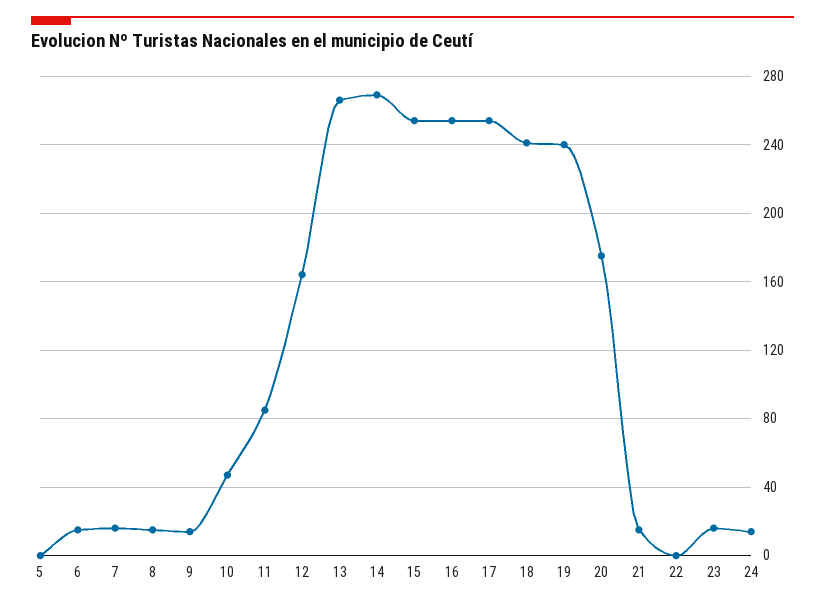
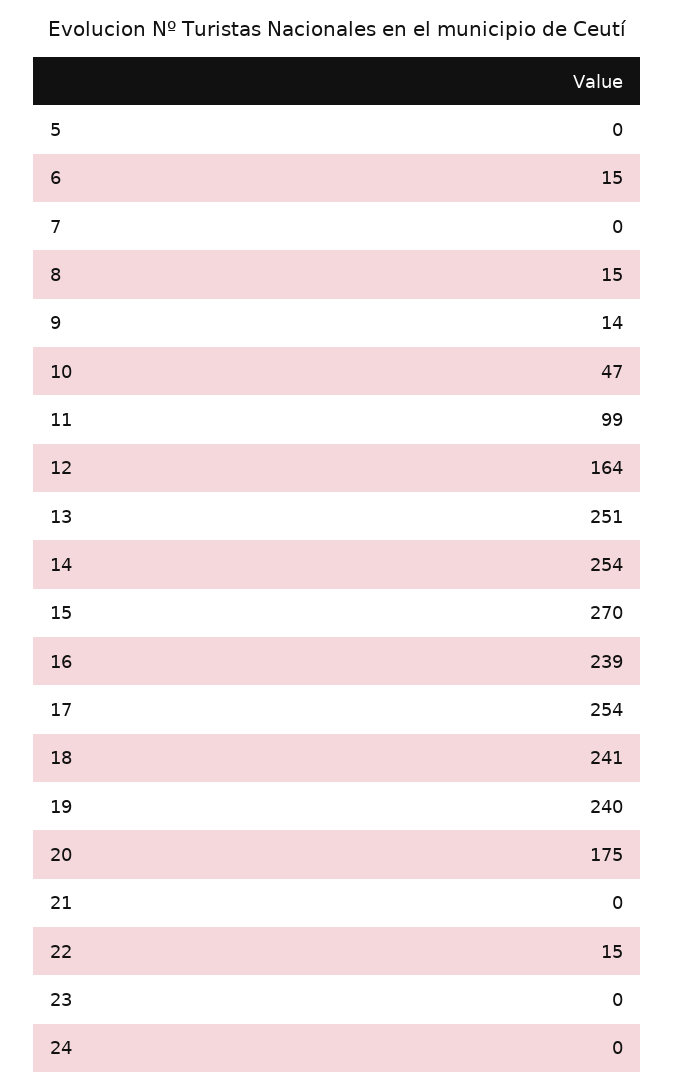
  {
    "5": 0,
    "6": 15,
-   "7": 15,
+   "7": 0,
    "8": 15,
    "9": 14,
    "10": 47,
-   "11": 85,
+   "11": 99,
    "12": 164,
-   "13": 265,
+   "13": 251,
-   "14": 270,
+   "14": 254,
-   "15": 255,
+   "15": 270,
-   "16": 255,
+   "16": 239,
    "17": 254,
    "18": 241,
    "19": 240,
    "20": 175,
-   "21": 15,
+   "21": 0,
-   "22": 0,
+   "22": 15,
-   "23": 15,
+   "23": 0,
-   "24": 15
+   "24": 0
  }

